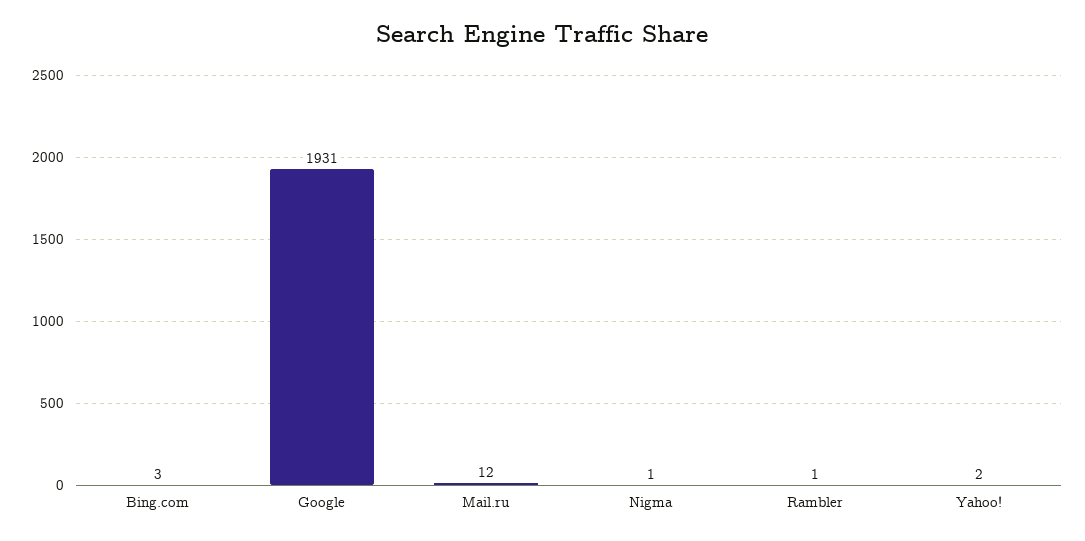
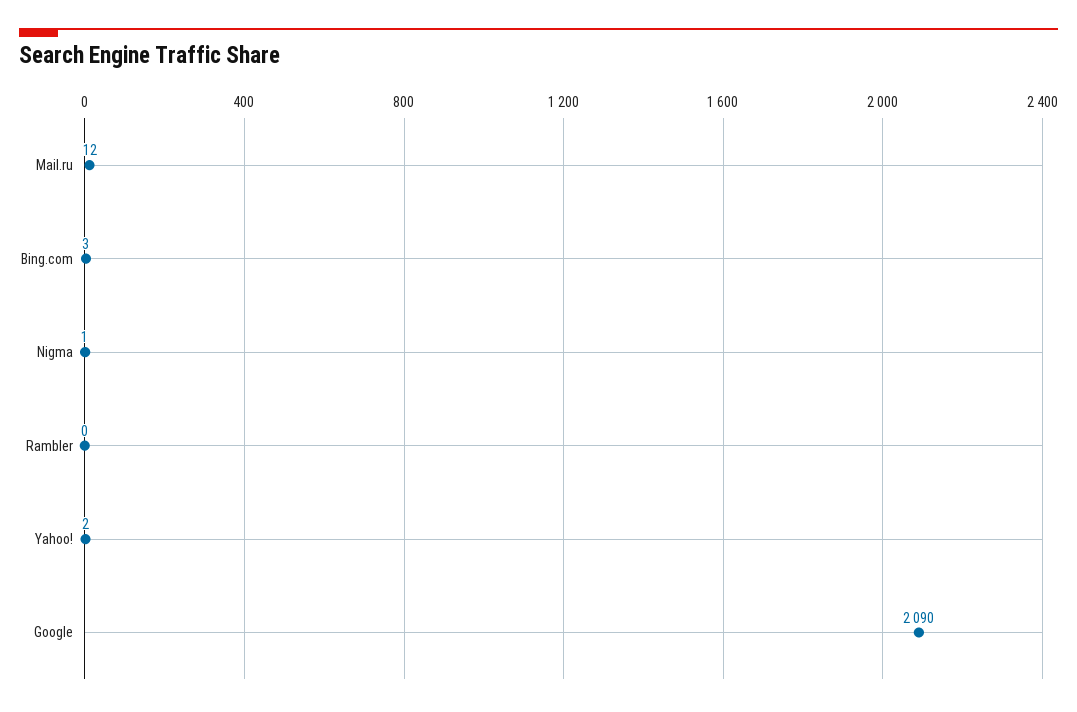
  {
    "Bing.com": 3,
-   "Google": 1931,
+   "Google": 2090,
    "Mail.ru": 12,
    "Nigma": 1,
-   "Rambler": 1,
+   "Rambler": 0,
    "Yahoo!": 2
  }

